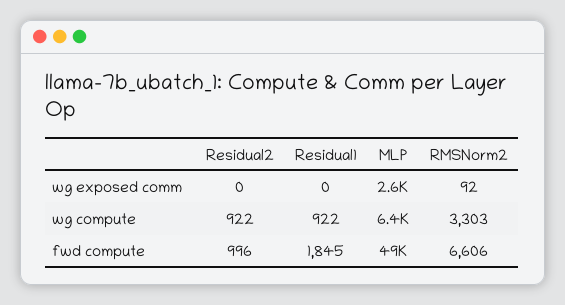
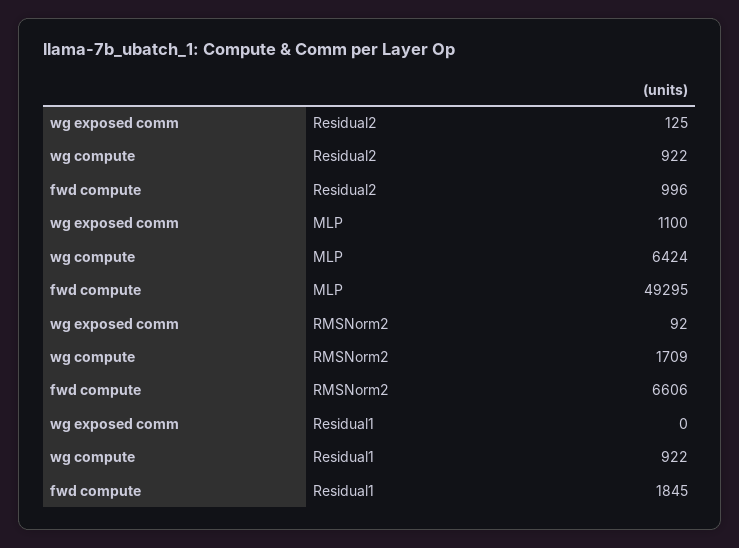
  {
    "Residual2": {
-     "wg exposed comm": 0,
+     "wg exposed comm": 125,
      "wg compute": 922,
      "fwd compute": 996
    },
    "Residual1": {
      "wg exposed comm": 0,
      "wg compute": 922,
      "fwd compute": 1845
    },
    "MLP": {
-     "wg exposed comm": 2600,
+     "wg exposed comm": 1100,
      "wg compute": 6424,
      "fwd compute": 49295
    },
    "RMSNorm2": {
      "wg exposed comm": 92,
-     "wg compute": 3303,
+     "wg compute": 1709,
      "fwd compute": 6606
    }
  }

